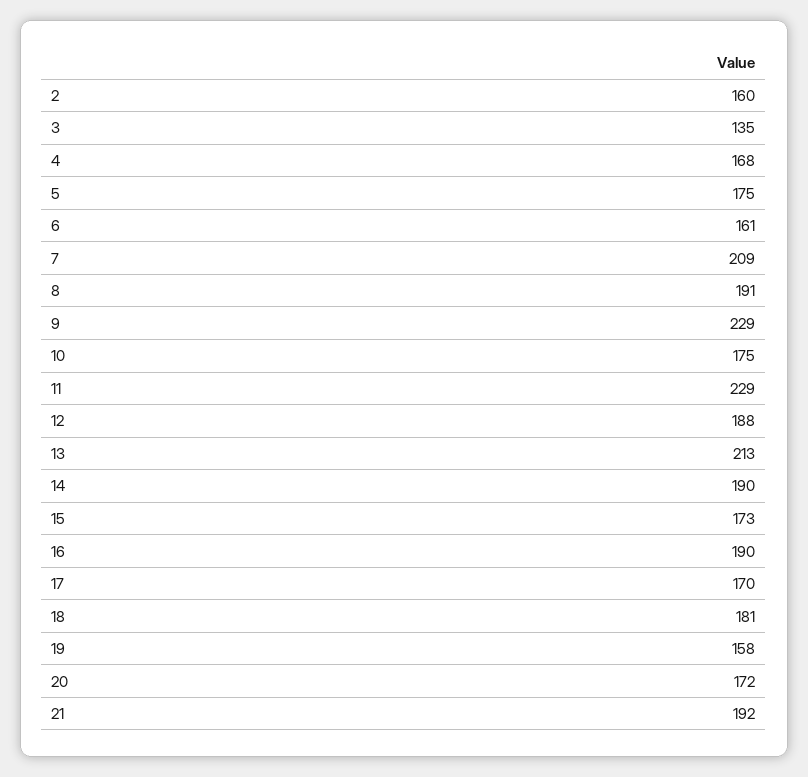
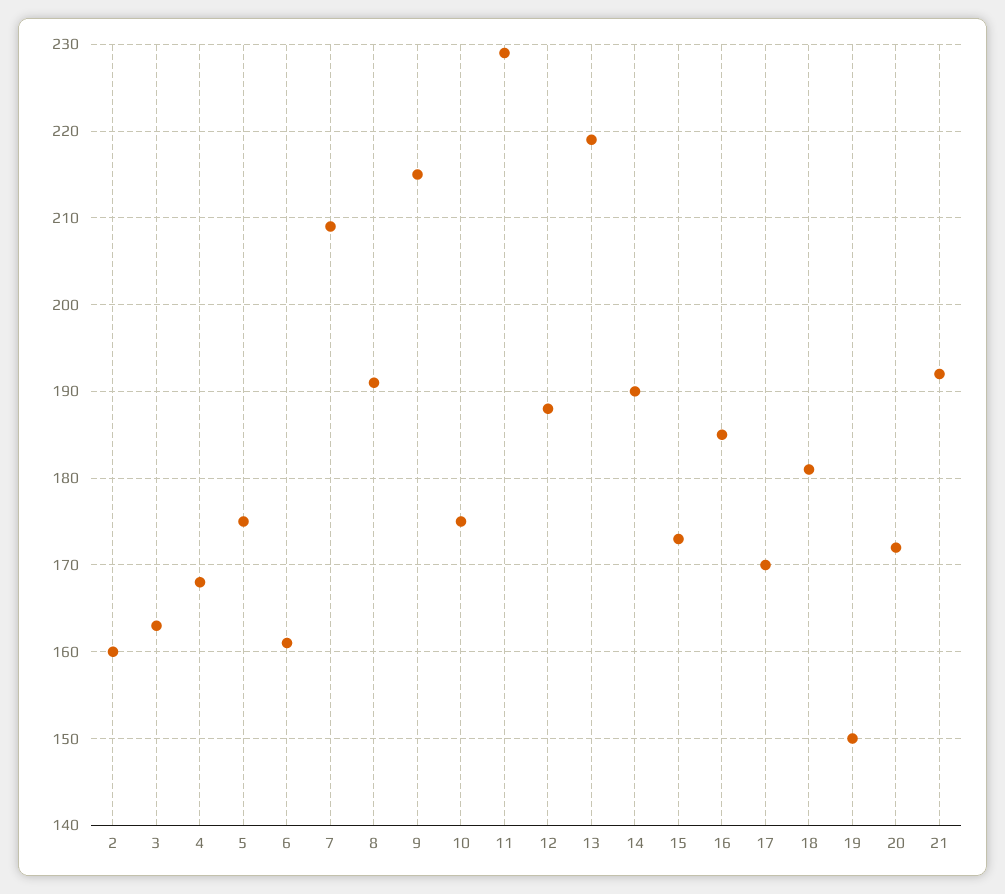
  {
    "2": 160,
-   "3": 135,
+   "3": 163,
    "4": 168,
    "5": 175,
    "6": 161,
    "7": 209,
    "8": 191,
-   "9": 229,
+   "9": 215,
    "10": 175,
    "11": 229,
    "12": 188,
-   "13": 213,
+   "13": 219,
    "14": 190,
    "15": 173,
-   "16": 190,
+   "16": 185,
    "17": 170,
    "18": 181,
-   "19": 158,
+   "19": 150,
    "20": 172,
    "21": 192
  }

